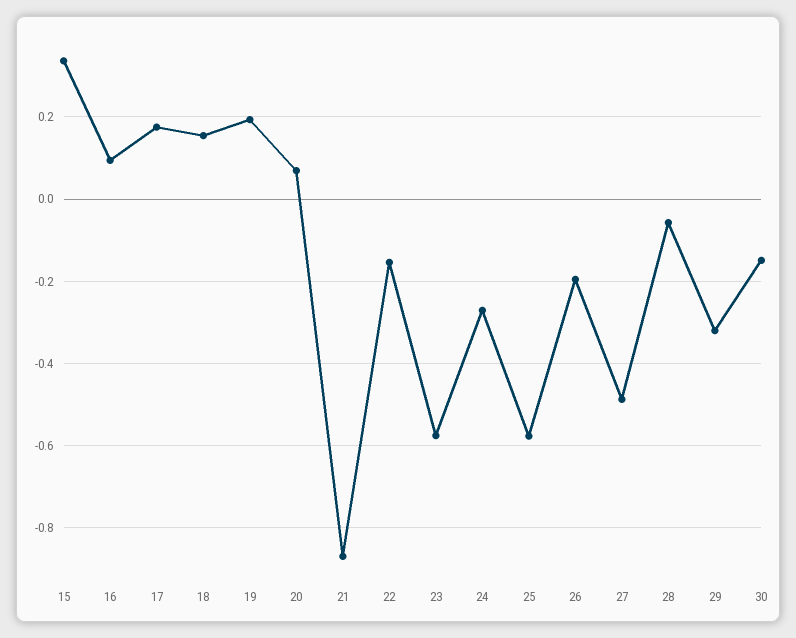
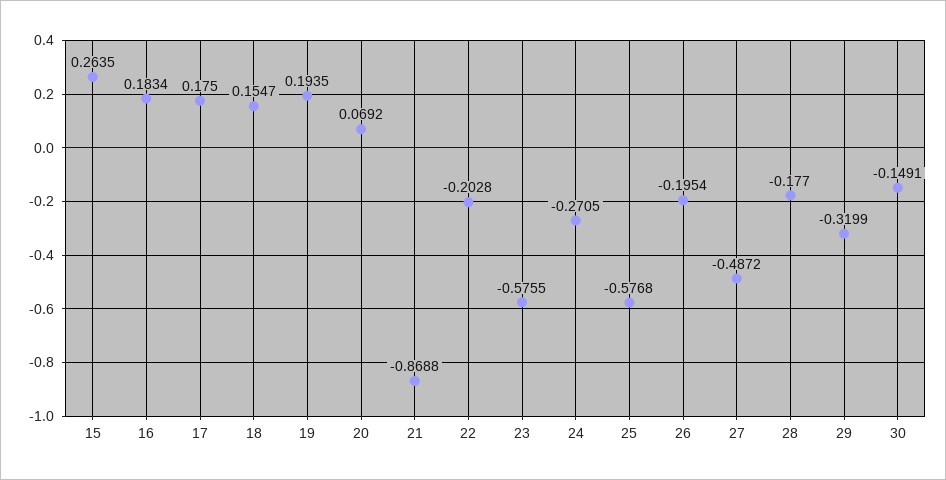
  {
-   "15": 0.34,
+   "15": 0.2635,
-   "16": 0.1,
+   "16": 0.1834,
    "17": 0.175,
    "18": 0.1547,
    "19": 0.1935,
    "20": 0.0692,
    "21": -0.8688,
-   "22": -0.16,
+   "22": -0.2028,
    "23": -0.5755,
    "24": -0.2705,
    "25": -0.5768,
    "26": -0.1954,
    "27": -0.4872,
-   "28": -0.06,
+   "28": -0.177,
    "29": -0.3199,
    "30": -0.1491
  }

